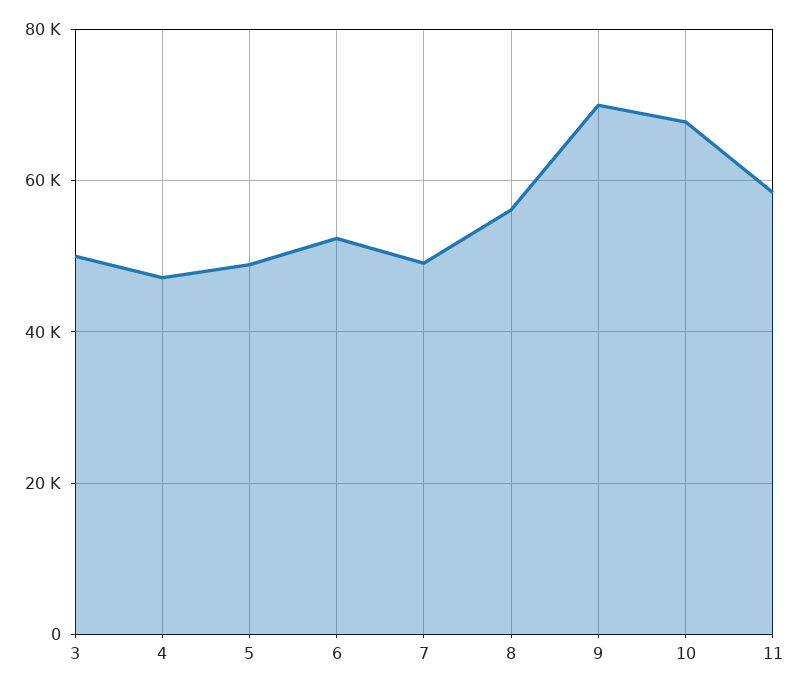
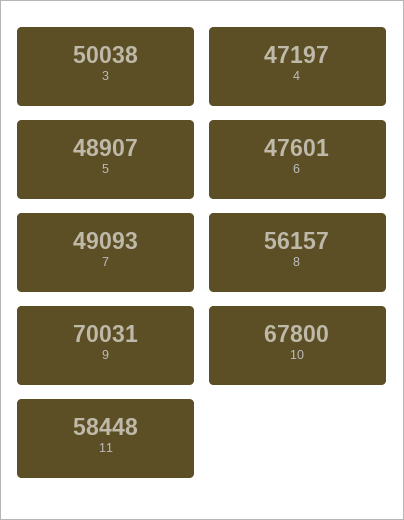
  {
    "3": 50038,
    "4": 47197,
    "5": 48907,
-   "6": 52000,
+   "6": 47601,
    "7": 49093,
    "8": 56157,
    "9": 70031,
    "10": 67800,
    "11": 58448
  }

